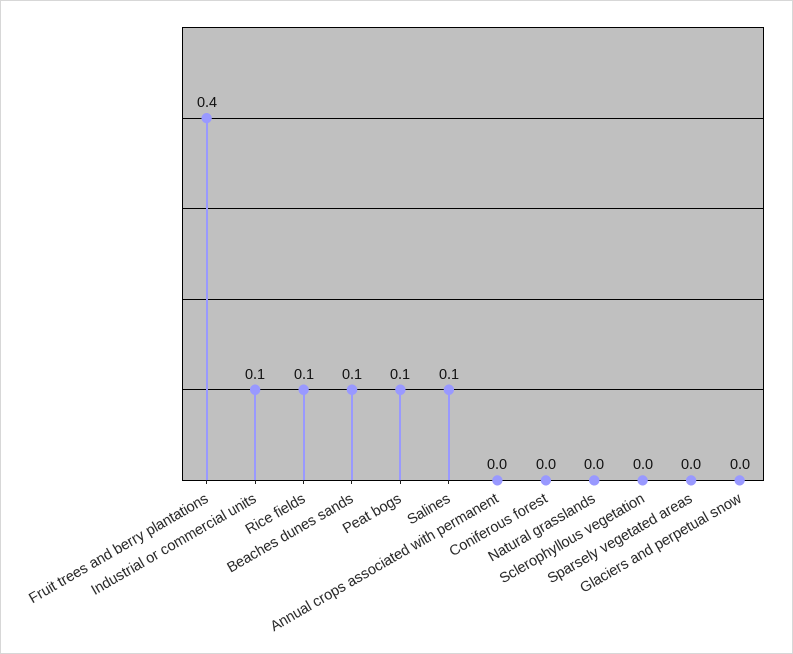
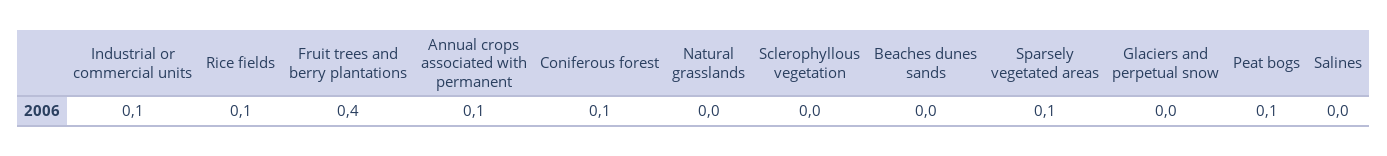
  {
    "Fruit trees and berry plantations": 0.4,
    "Industrial or commercial units": 0.1,
    "Rice fields": 0.1,
-   "Beaches dunes sands": 0.1,
+   "Beaches dunes sands": 0,
    "Peat bogs": 0.1,
-   "Salines": 0.1,
+   "Salines": 0,
-   "Annual crops associated with permanent": 0,
+   "Annual crops associated with permanent": 0.1,
-   "Coniferous forest": 0,
+   "Coniferous forest": 0.1,
    "Natural grasslands": 0,
    "Sclerophyllous vegetation": 0,
-   "Sparsely vegetated areas": 0,
+   "Sparsely vegetated areas": 0.1,
    "Glaciers and perpetual snow": 0
  }

